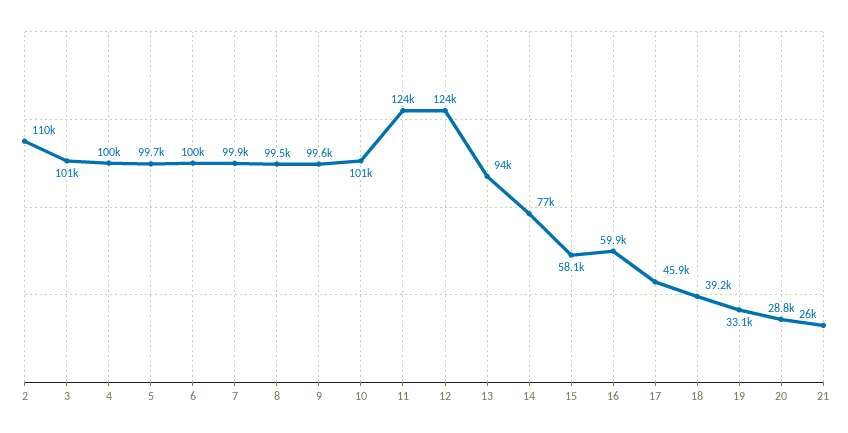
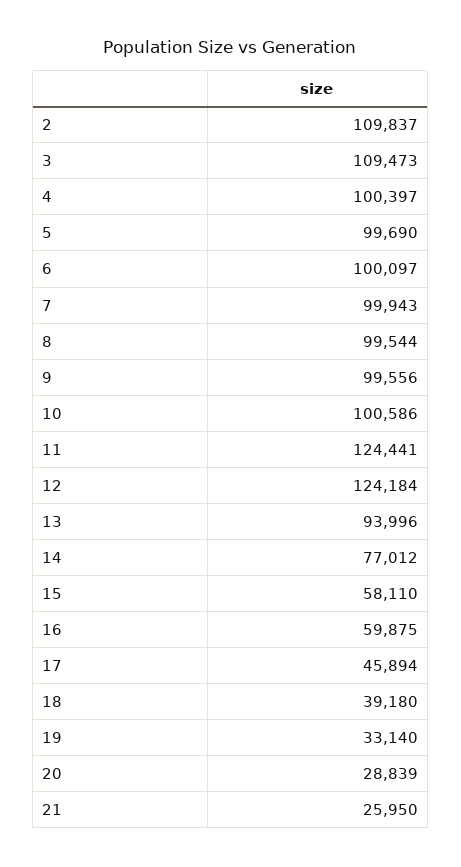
  {
    "2": 109837,
-   "3": 101000,
+   "3": 109473,
    "4": 100397,
    "5": 99690,
    "6": 100097,
    "7": 99943,
    "8": 99544,
    "9": 99556,
    "10": 100586,
    "11": 124441,
    "12": 124184,
    "13": 93996,
    "14": 77012,
    "15": 58110,
    "16": 59875,
    "17": 45894,
    "18": 39180,
    "19": 33140,
    "20": 28839,
    "21": 25950
  }

